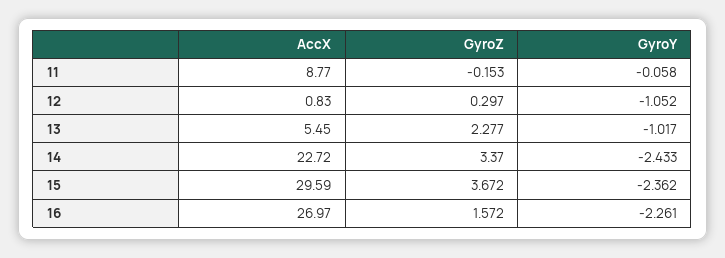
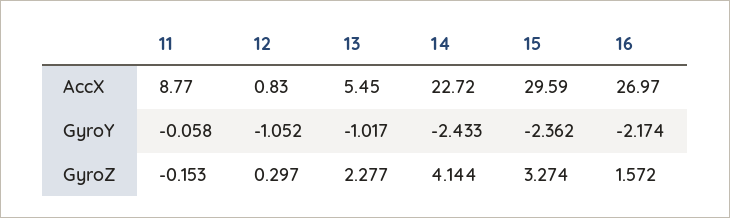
  {
    "AccX": {
      "11": 8.77,
      "12": 0.83,
      "13": 5.45,
      "14": 22.72,
      "15": 29.59,
      "16": 26.97
    },
    "GyroZ": {
      "11": -0.153,
      "12": 0.297,
      "13": 2.277,
-     "14": 3.37,
+     "14": 4.144,
-     "15": 3.672,
+     "15": 3.274,
      "16": 1.572
    },
    "GyroY": {
      "11": -0.058,
      "12": -1.052,
      "13": -1.017,
      "14": -2.433,
      "15": -2.362,
-     "16": -2.261
+     "16": -2.174
    }
  }

